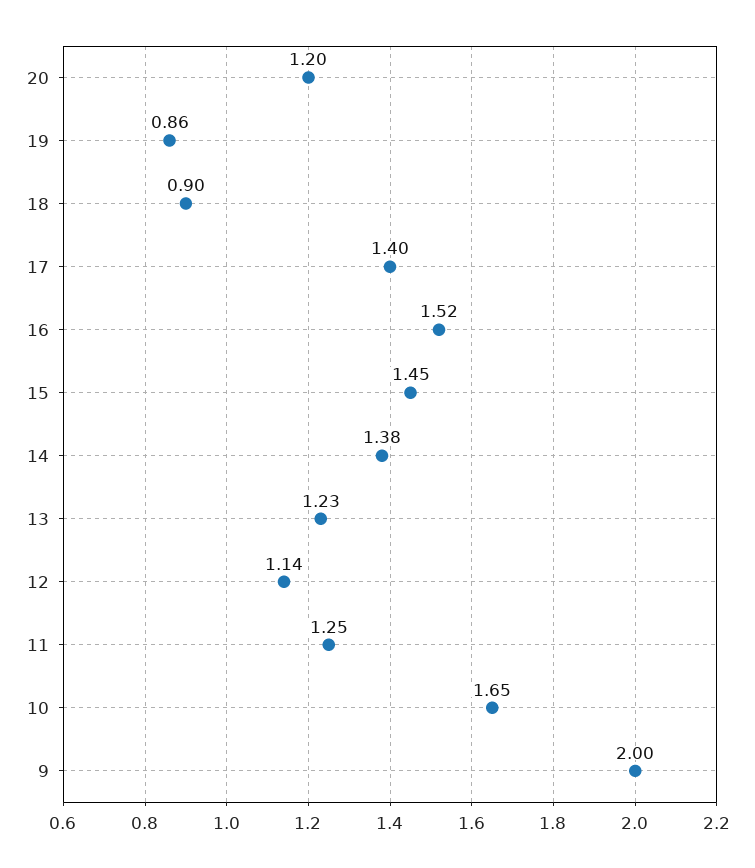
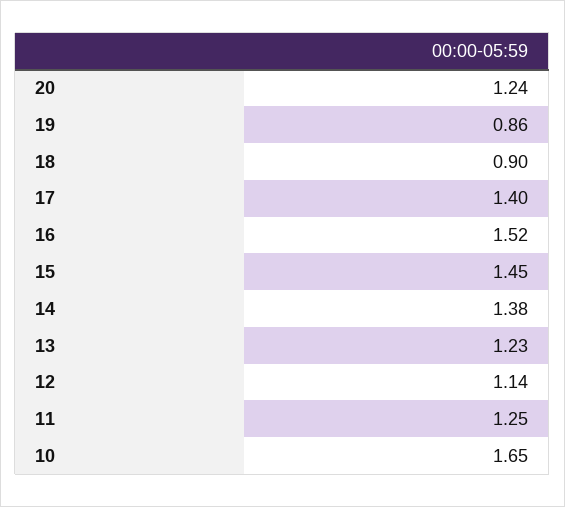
  {
-   "20": 1.2,
+   "20": 1.24,
    "19": 0.86,
    "18": 0.9,
    "17": 1.4,
    "16": 1.52,
    "15": 1.45,
    "14": 1.38,
    "13": 1.23,
    "12": 1.14,
    "11": 1.25,
-   "10": 1.65,
+   "10": 1.65
-   "9": 2
  }

